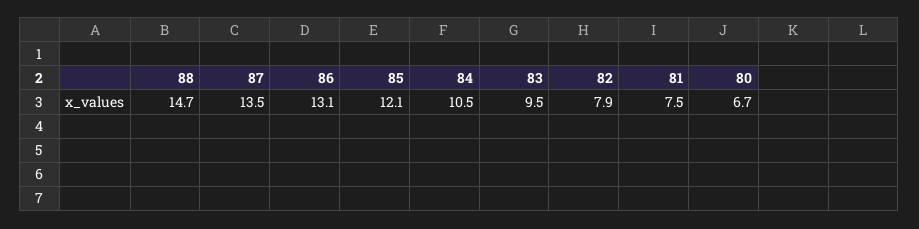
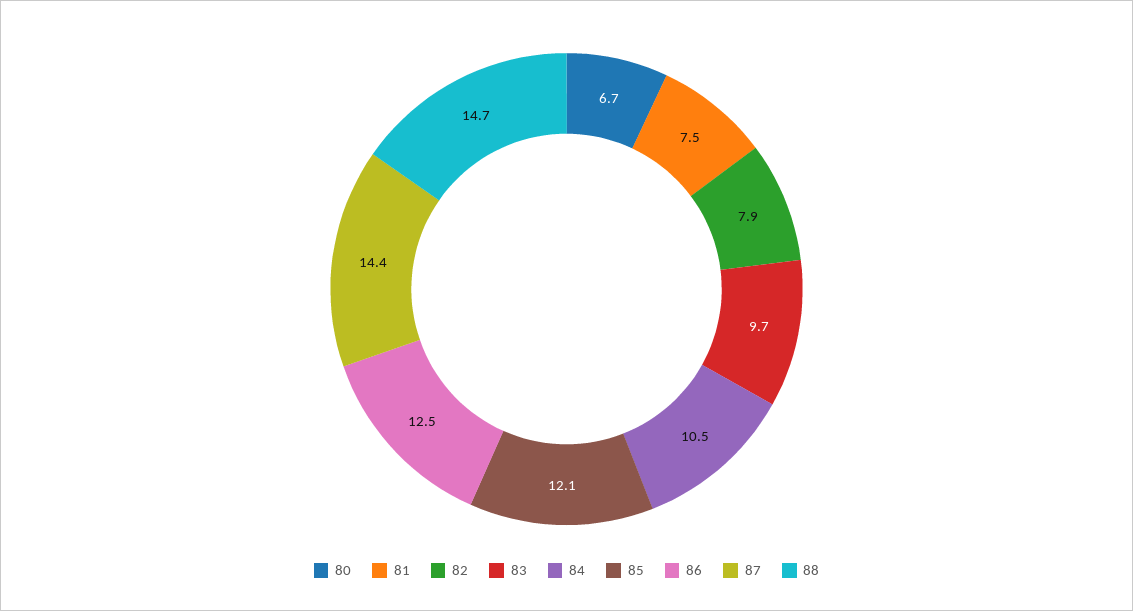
  {
    "88": 14.7,
-   "87": 13.5,
+   "87": 14.4,
-   "86": 13.1,
+   "86": 12.5,
    "85": 12.1,
    "84": 10.5,
-   "83": 9.5,
+   "83": 9.7,
    "82": 7.9,
    "81": 7.5,
    "80": 6.7
  }

